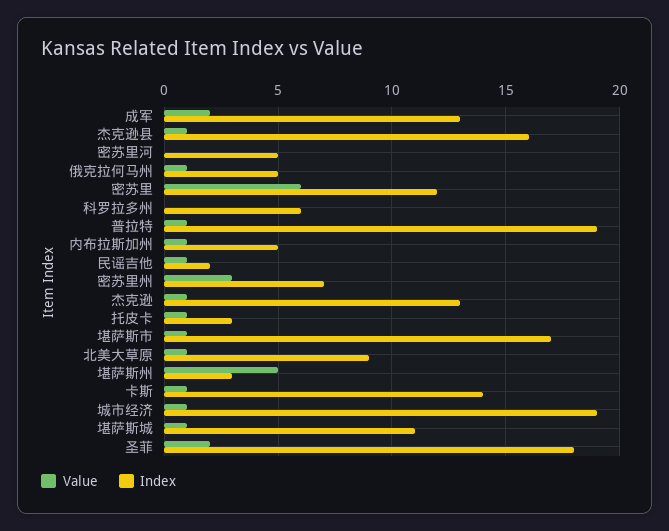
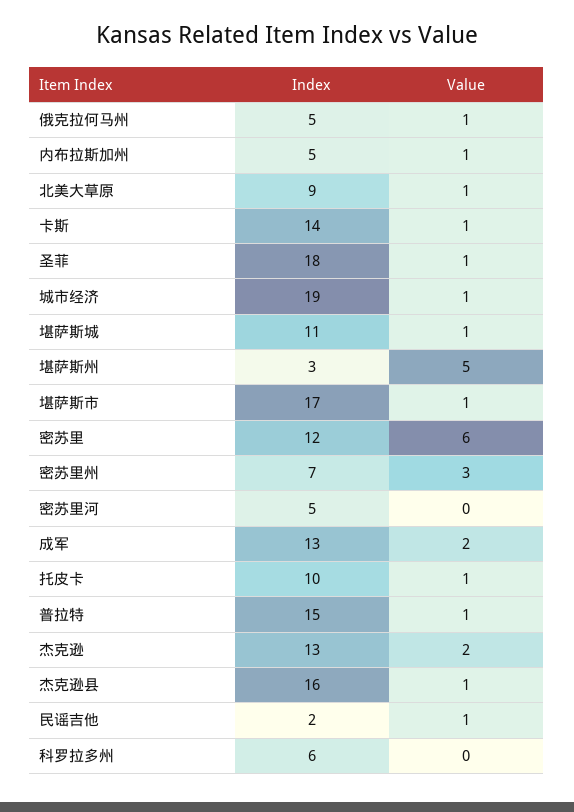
  {
    "Value": {
      "成军": 2,
      "杰克逊县": 1,
      "密苏里河": 0,
      "俄克拉何马州": 1,
      "密苏里": 6,
      "科罗拉多州": 0,
      "普拉特": 1,
      "内布拉斯加州": 1,
      "民谣吉他": 1,
      "密苏里州": 3,
-     "杰克逊": 1,
+     "杰克逊": 2,
      "托皮卡": 1,
      "堪萨斯市": 1,
      "北美大草原": 1,
      "堪萨斯州": 5,
      "卡斯": 1,
      "城市经济": 1,
      "堪萨斯城": 1,
-     "圣菲": 2
+     "圣菲": 1
    },
    "Index": {
      "成军": 13,
      "杰克逊县": 16,
      "密苏里河": 5,
      "俄克拉何马州": 5,
      "密苏里": 12,
      "科罗拉多州": 6,
-     "普拉特": 19,
+     "普拉特": 15,
      "内布拉斯加州": 5,
      "民谣吉他": 2,
      "密苏里州": 7,
      "杰克逊": 13,
-     "托皮卡": 3,
+     "托皮卡": 10,
      "堪萨斯市": 17,
      "北美大草原": 9,
      "堪萨斯州": 3,
      "卡斯": 14,
      "城市经济": 19,
      "堪萨斯城": 11,
      "圣菲": 18
    }
  }

